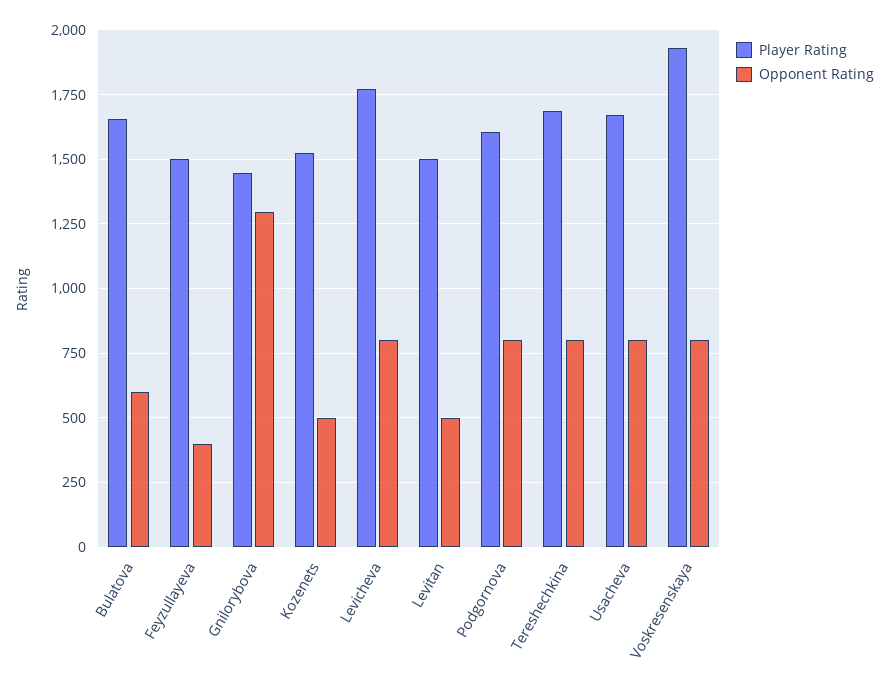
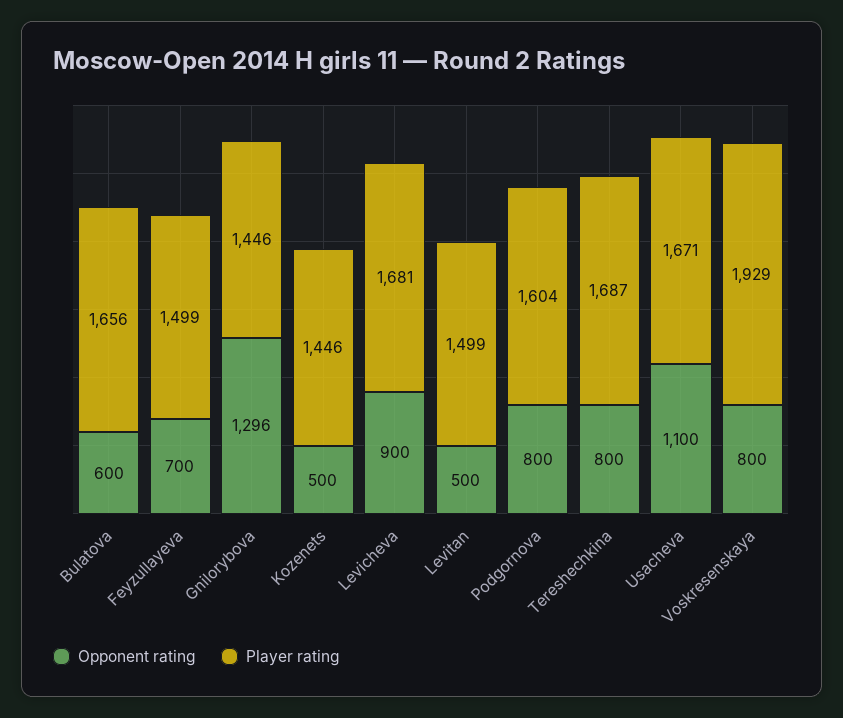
  {
    "Player Rating": {
      "Bulatova": 1656,
      "Feyzullayeva": 1499,
      "Gnilorybova": 1446,
-     "Kozenets": 1525,
+     "Kozenets": 1446,
-     "Levicheva": 1775,
+     "Levicheva": 1681,
      "Levitan": 1499,
      "Podgornova": 1604,
      "Tereshechkina": 1687,
      "Usacheva": 1671,
      "Voskresenskaya": 1929
    },
    "Opponent Rating": {
      "Bulatova": 600,
-     "Feyzullayeva": 400,
+     "Feyzullayeva": 700,
      "Gnilorybova": 1296,
      "Kozenets": 500,
-     "Levicheva": 800,
+     "Levicheva": 900,
      "Levitan": 500,
      "Podgornova": 800,
      "Tereshechkina": 800,
-     "Usacheva": 800,
+     "Usacheva": 1100,
      "Voskresenskaya": 800
    }
  }

